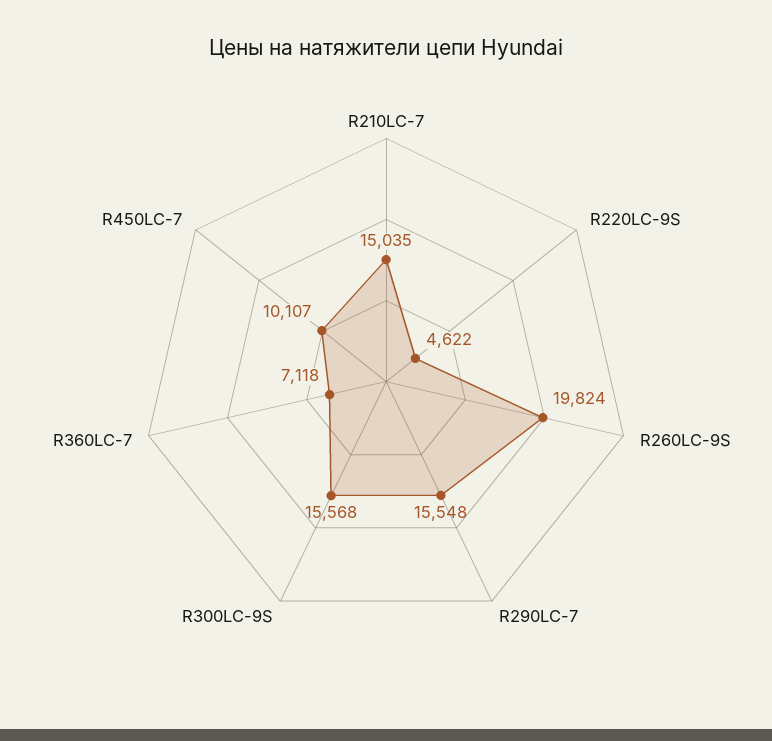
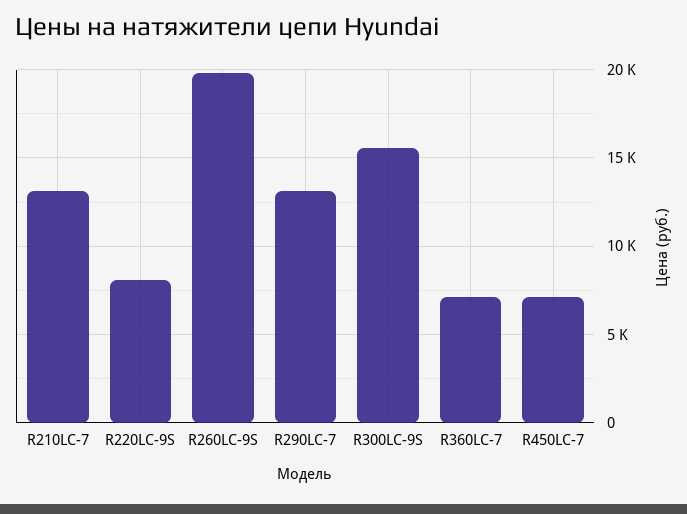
  {
-   "R210LC-7": 15035,
+   "R210LC-7": 13000,
-   "R220LC-9S": 4622,
+   "R220LC-9S": 8000,
    "R260LC-9S": 19824,
-   "R290LC-7": 15548,
+   "R290LC-7": 13000,
    "R300LC-9S": 15568,
    "R360LC-7": 7118,
-   "R450LC-7": 10107
+   "R450LC-7": 7000
  }

